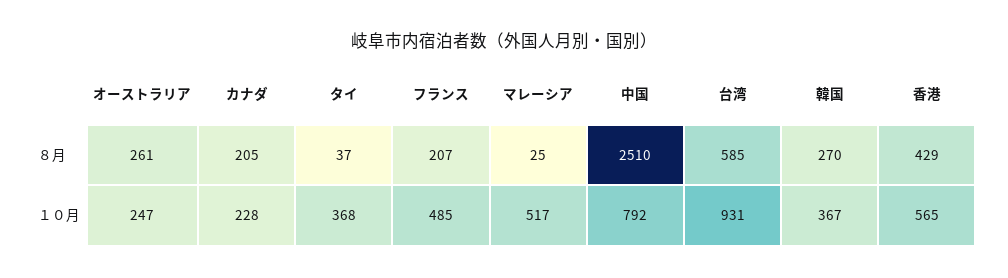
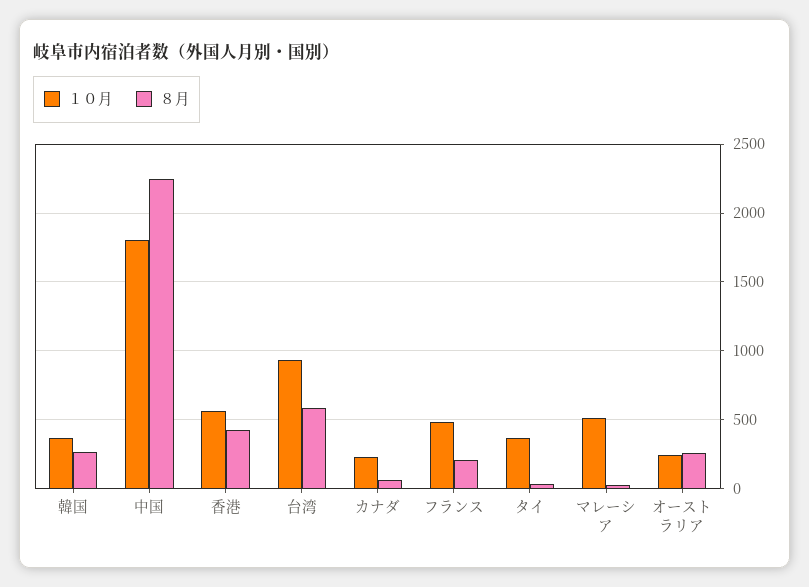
  {
    "８月": {
      "オーストラリア": 261,
-     "カナダ": 205,
+     "カナダ": 50,
      "タイ": 37,
      "フランス": 207,
      "マレーシア": 25,
-     "中国": 2510,
+     "中国": 2250,
      "台湾": 585,
      "韓国": 270,
      "香港": 429
    },
    "１０月": {
      "オーストラリア": 247,
      "カナダ": 228,
      "タイ": 368,
      "フランス": 485,
      "マレーシア": 517,
-     "中国": 792,
+     "中国": 1800,
      "台湾": 931,
      "韓国": 367,
      "香港": 565
    }
  }

